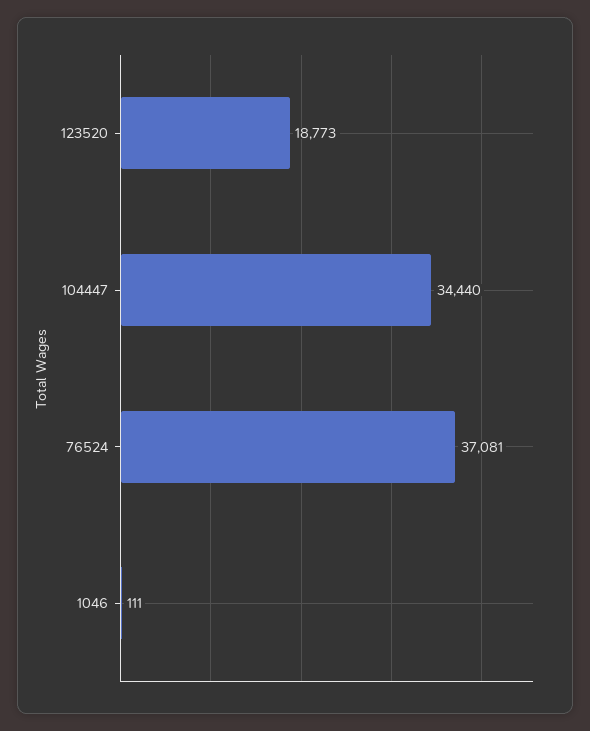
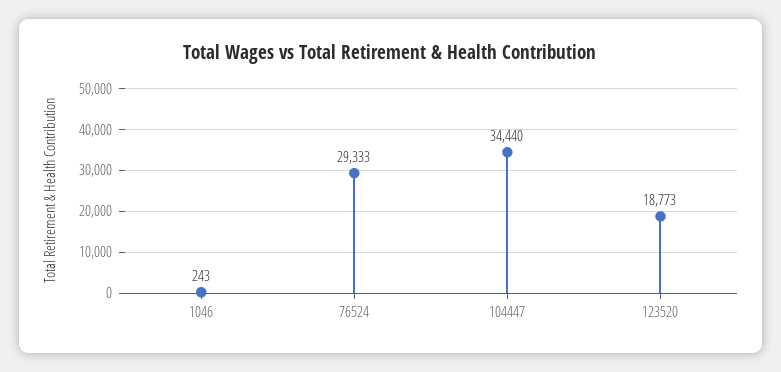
  {
    "123520": 18773,
    "104447": 34440,
-   "76524": 37081,
+   "76524": 29333,
-   "1046": 111
+   "1046": 243
  }

